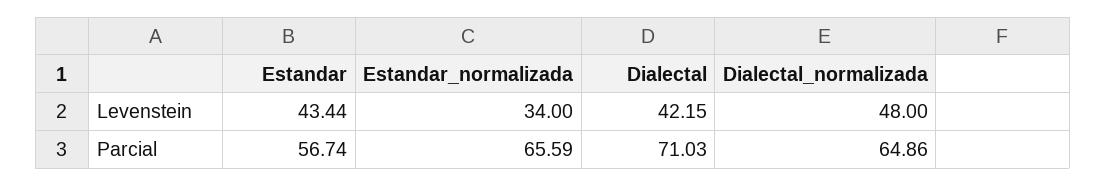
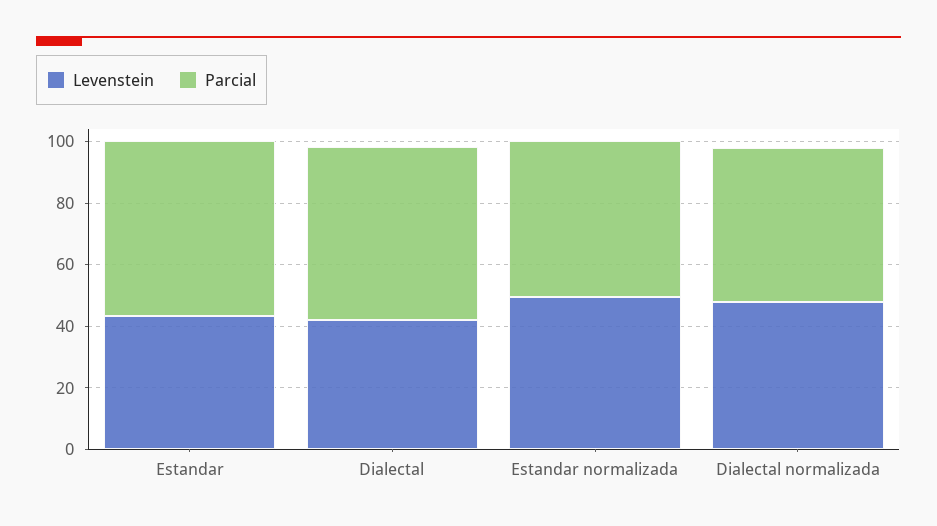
  {
    "Levenstein": {
      "Estandar": 43.44,
-     "Estandar_normalizada": 34,
+     "Estandar_normalizada": 50,
      "Dialectal": 42.15,
      "Dialectal_normalizada": 48
    },
    "Parcial": {
      "Estandar": 56.74,
-     "Estandar_normalizada": 65.59,
+     "Estandar_normalizada": 50,
-     "Dialectal": 71.03,
+     "Dialectal": 55,
-     "Dialectal_normalizada": 64.86
+     "Dialectal_normalizada": 50
    }
  }

